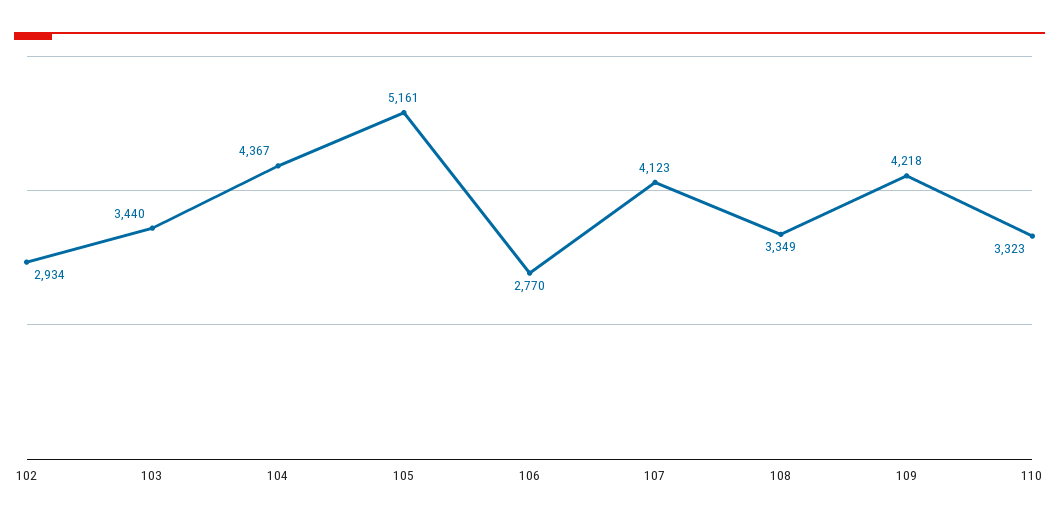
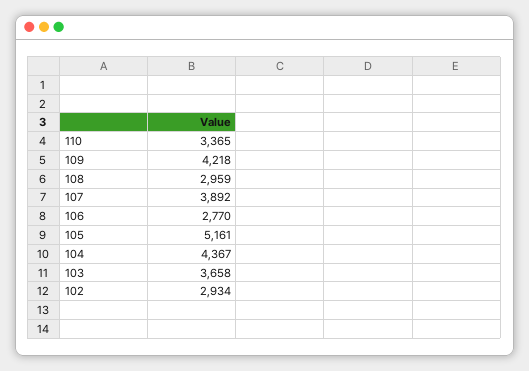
  {
    "102": 2934,
-   "103": 3440,
+   "103": 3658,
    "104": 4367,
    "105": 5161,
    "106": 2770,
-   "107": 4123,
+   "107": 3892,
-   "108": 3349,
+   "108": 2959,
    "109": 4218,
-   "110": 3323
+   "110": 3365
  }

